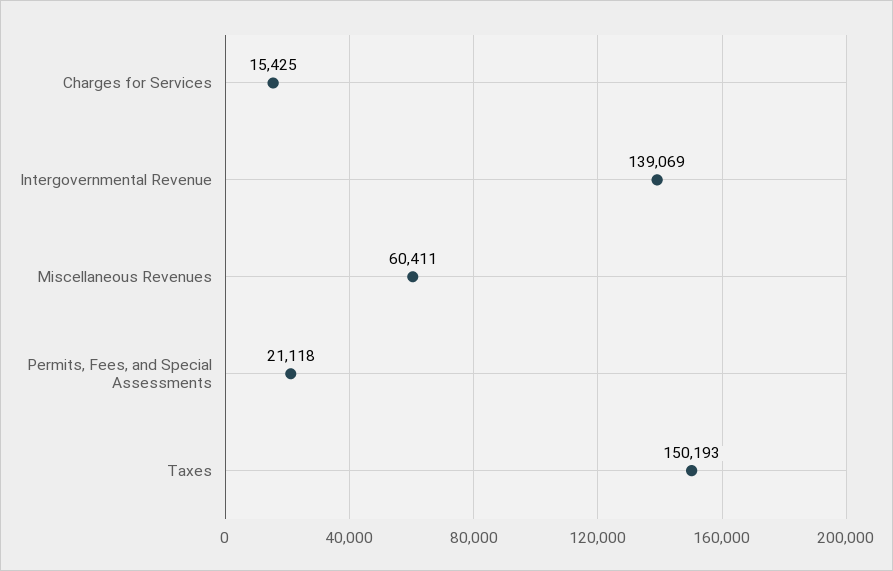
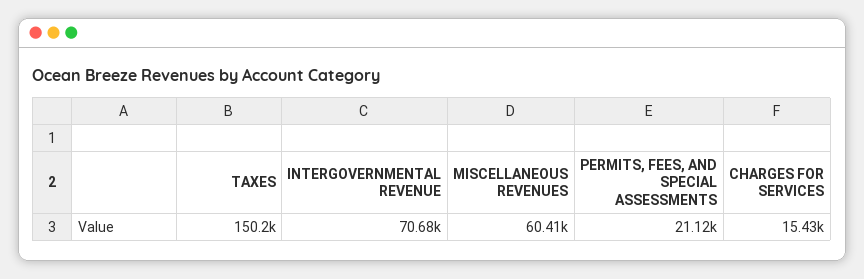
  {
    "Charges for Services": 15425,
-   "Intergovernmental Revenue": 139069,
+   "Intergovernmental Revenue": 70680,
    "Miscellaneous Revenues": 60411,
    "Permits, Fees, and Special Assessments": 21118,
    "Taxes": 150193
  }

